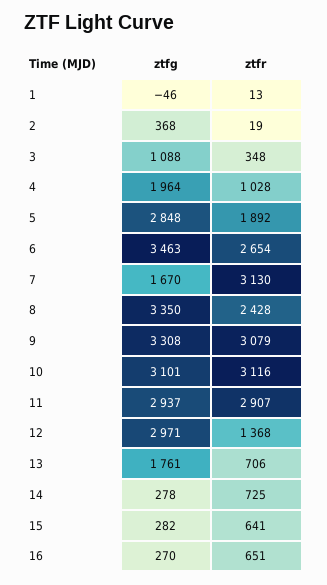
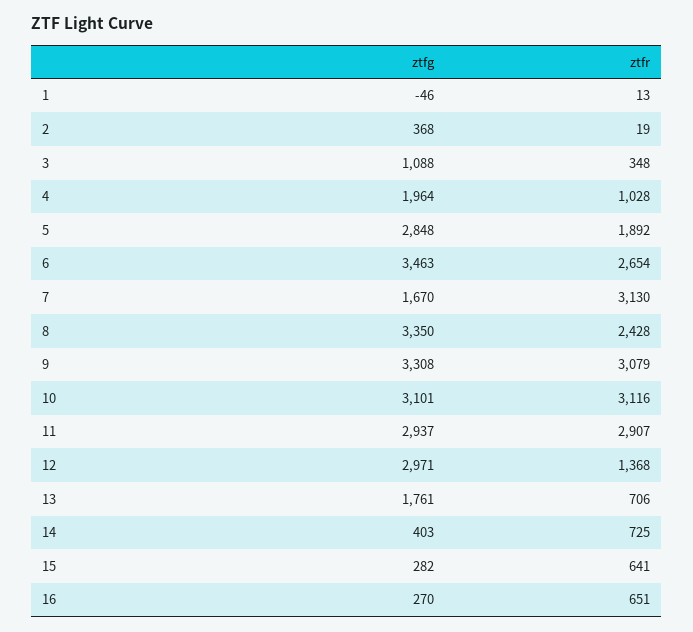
  {
    "ztfg": {
      "1": -46,
      "2": 368,
      "3": 1088,
      "4": 1964,
      "5": 2848,
      "6": 3463,
      "7": 1670,
      "8": 3350,
      "9": 3308,
      "10": 3101,
      "11": 2937,
      "12": 2971,
      "13": 1761,
-     "14": 278,
+     "14": 403,
      "15": 282,
      "16": 270
    },
    "ztfr": {
      "1": 13,
      "2": 19,
      "3": 348,
      "4": 1028,
      "5": 1892,
      "6": 2654,
      "7": 3130,
      "8": 2428,
      "9": 3079,
      "10": 3116,
      "11": 2907,
      "12": 1368,
      "13": 706,
      "14": 725,
      "15": 641,
      "16": 651
    }
  }

